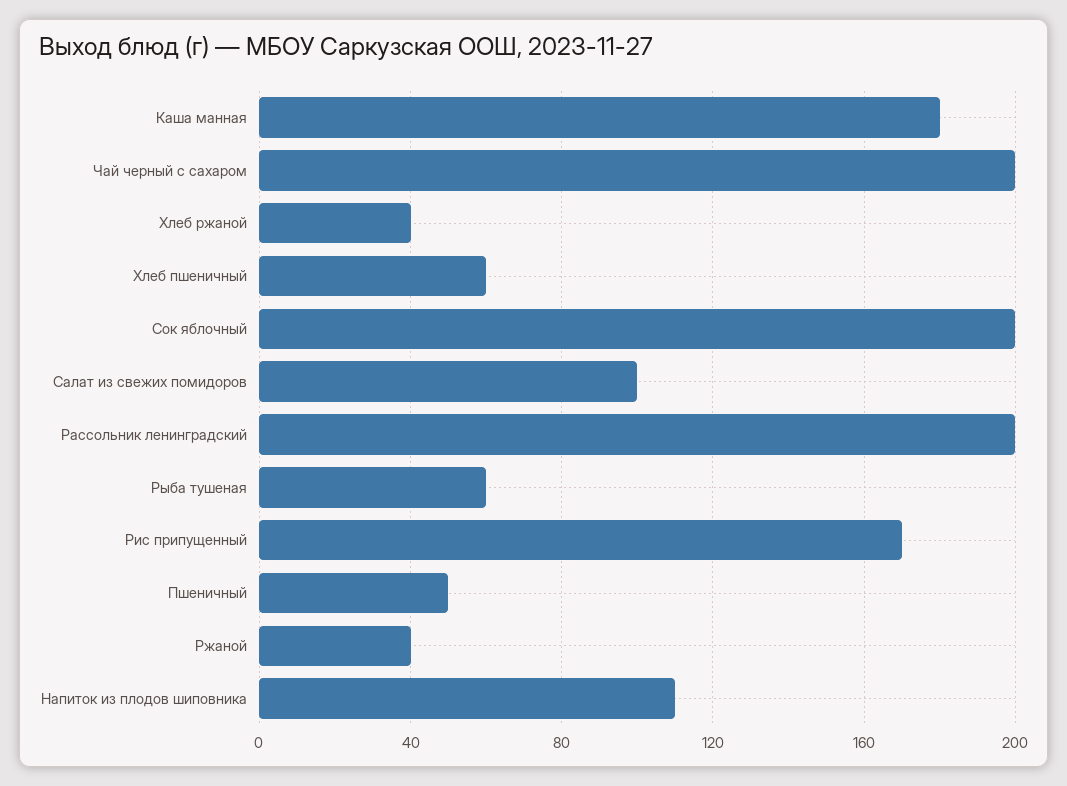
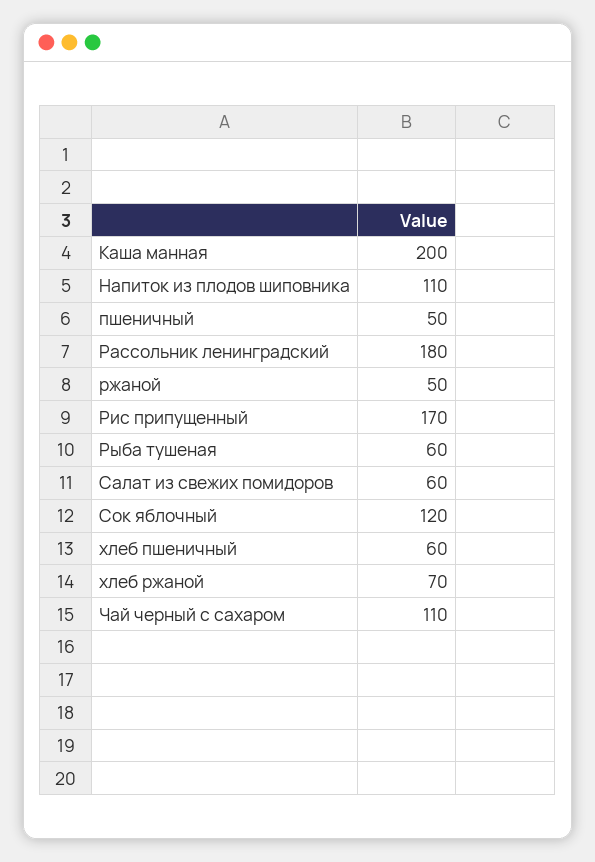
  {
-   "Каша манная": 180,
+   "Каша манная": 200,
-   "Чай черный с сахаром": 200,
+   "Чай черный с сахаром": 110,
-   "Хлеб ржаной": 40,
+   "Хлеб ржаной": 70,
    "Хлеб пшеничный": 60,
-   "Сок яблочный": 200,
+   "Сок яблочный": 120,
-   "Салат из свежих помидоров": 100,
+   "Салат из свежих помидоров": 60,
-   "Рассольник ленинградский": 200,
+   "Рассольник ленинградский": 180,
    "Рыба тушеная": 60,
    "Рис припущенный": 170,
    "Пшеничный": 50,
-   "Ржаной": 40,
+   "Ржаной": 50,
    "Напиток из плодов шиповника": 110
  }

